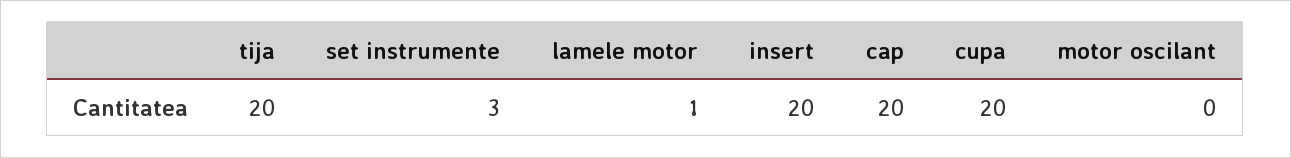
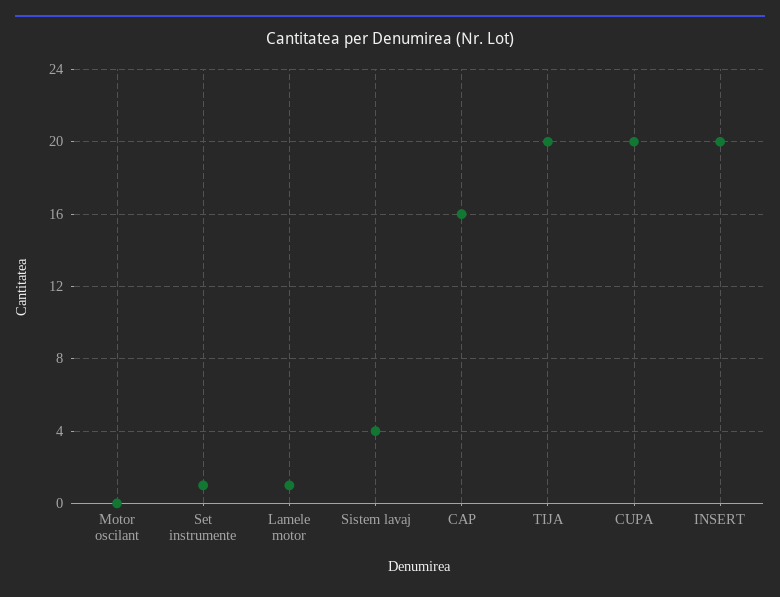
  {
    "tija": 20,
-   "set instrumente": 3,
+   "set instrumente": 1,
    "lamele motor": 1,
    "insert": 20,
-   "cap": 20,
+   "cap": 16,
    "cupa": 20,
-   "motor oscilant": 0
+   "motor oscilant": 0,
+   "Sistem lavaj": 4
  }

